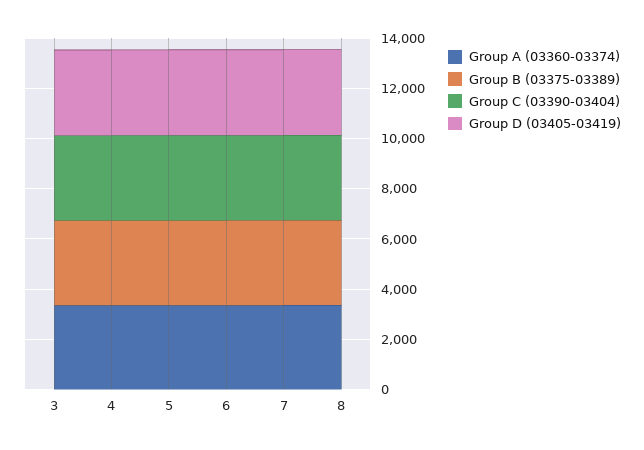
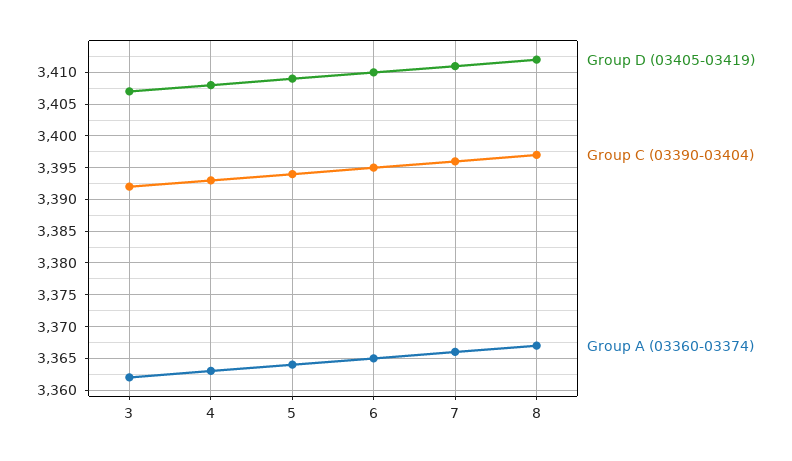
  {
    "Group A (03360-03374)": {
      "3": 3362,
      "4": 3363,
      "5": 3364,
      "6": 3365,
      "7": 3366,
      "8": 3367
    },
-   "Group B (03375-03389)": {
-     "3": 3500,
-     "4": 3500,
-     "5": 3500,
-     "6": 3500,
-     "7": 3500,
-     "8": 3500
-   },
    "Group C (03390-03404)": {
      "3": 3392,
      "4": 3393,
      "5": 3394,
      "6": 3395,
      "7": 3396,
      "8": 3397
    },
    "Group D (03405-03419)": {
      "3": 3407,
      "4": 3408,
      "5": 3409,
      "6": 3410,
      "7": 3411,
      "8": 3412
    }
  }

